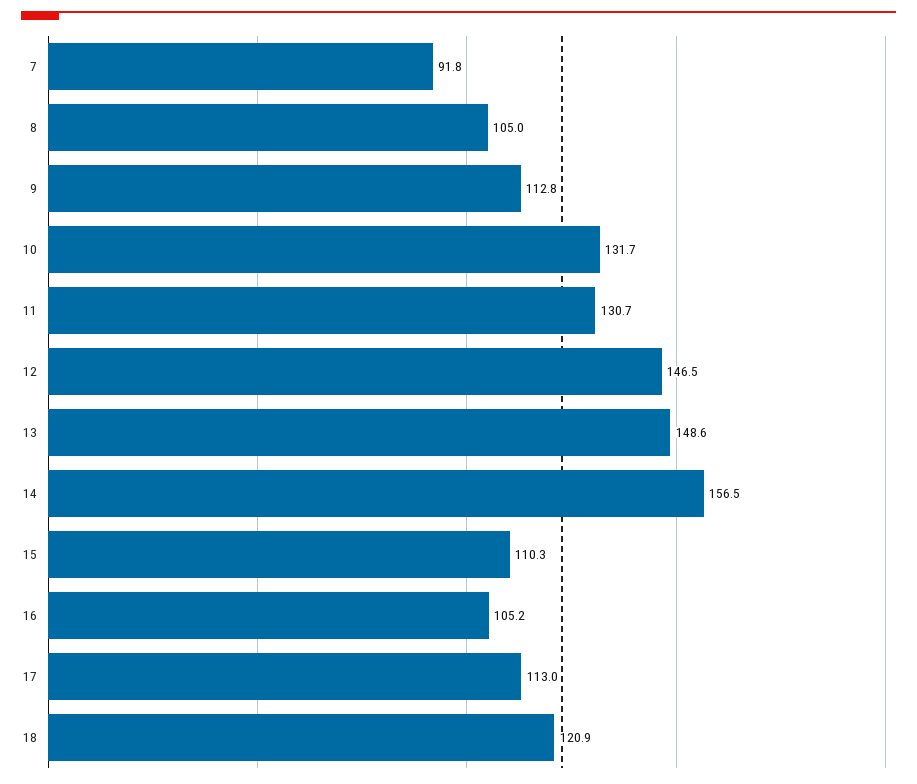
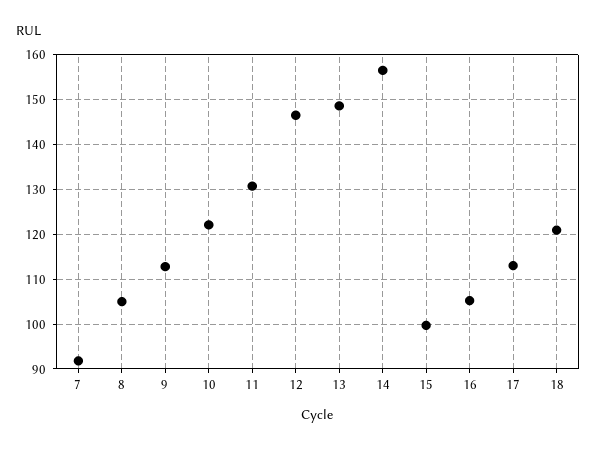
  {
    "7": 91.8,
    "8": 105,
    "9": 112.8,
-   "10": 131.7,
+   "10": 122,
    "11": 130.7,
    "12": 146.5,
    "13": 148.6,
    "14": 156.5,
-   "15": 110.3,
+   "15": 100,
    "16": 105.2,
    "17": 113,
    "18": 120.9
  }

